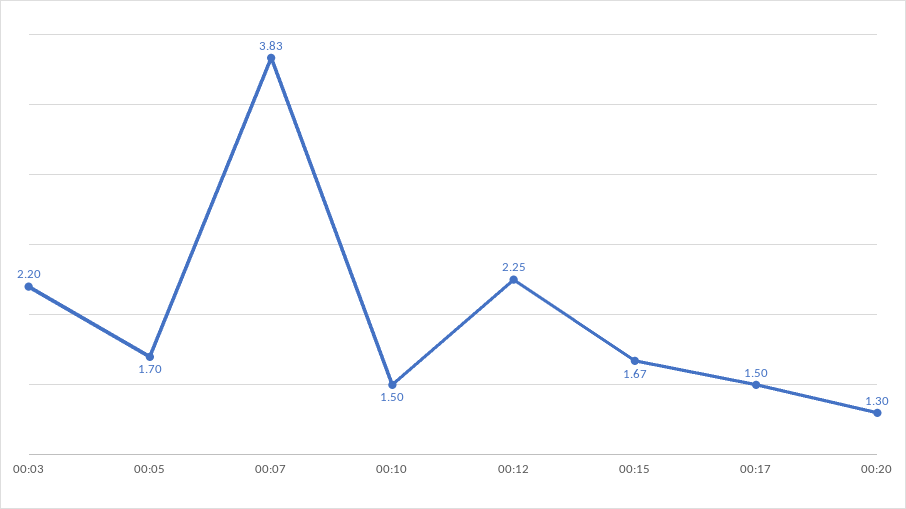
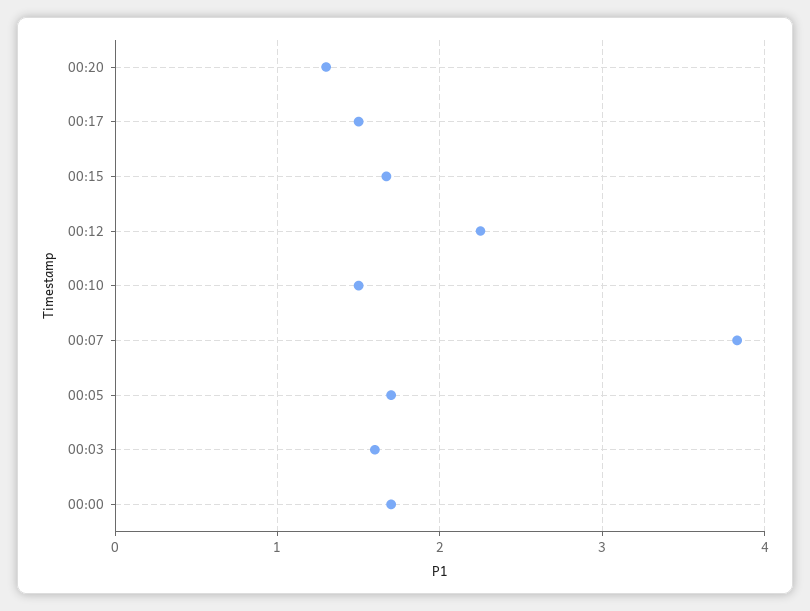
  {
-   "00:03": 2.2,
+   "00:03": 1.6,
    "00:05": 1.7,
    "00:07": 3.83,
    "00:10": 1.5,
    "00:12": 2.25,
    "00:15": 1.67,
    "00:17": 1.5,
-   "00:20": 1.3
+   "00:20": 1.3,
+   "00:00": 1.7
  }

